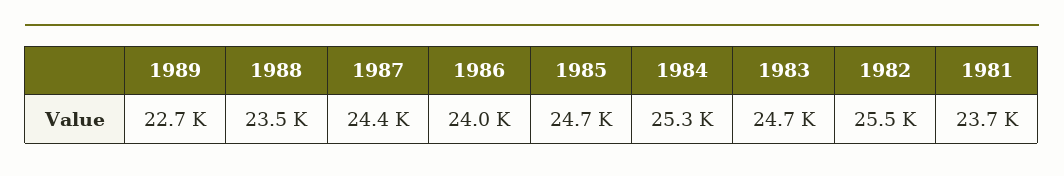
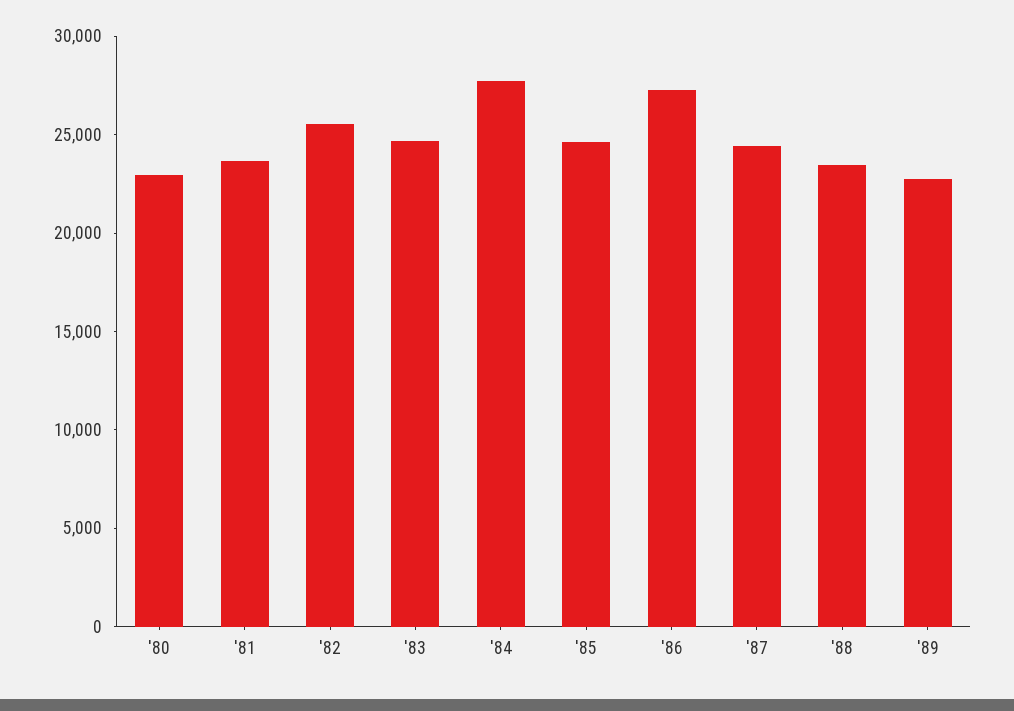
  {
    "1989": 22700,
    "1988": 23500,
    "1987": 24400,
-   "1986": 24000,
+   "1986": 27000,
    "1985": 24700,
-   "1984": 25300,
+   "1984": 28000,
    "1983": 24700,
    "1982": 25500,
-   "1981": 23700
+   "1981": 23700,
+   "'80": 23000
  }

